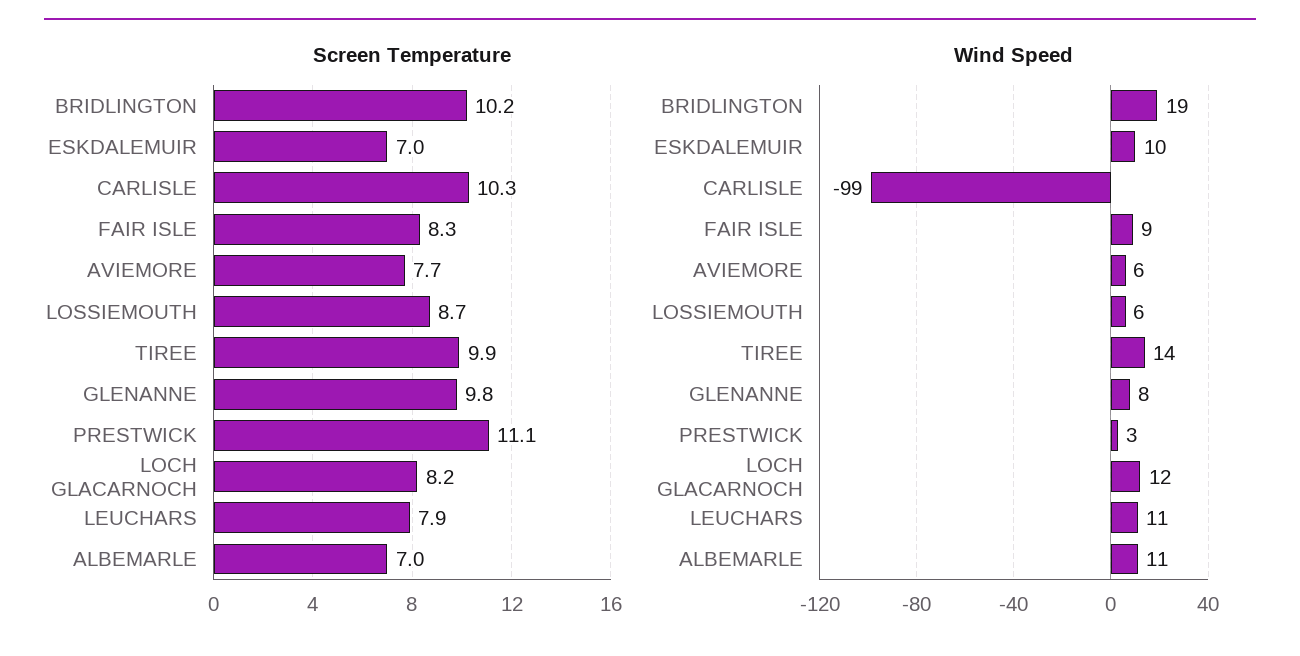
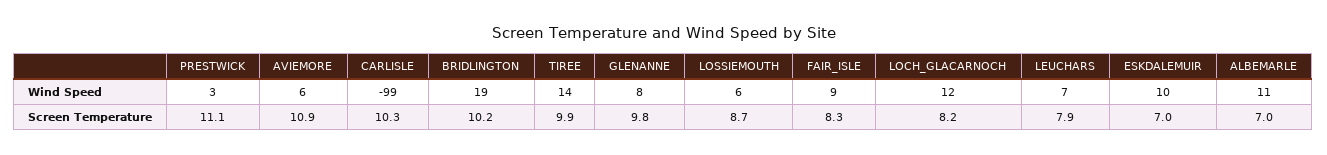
  {
    "Screen Temperature": {
      "BRIDLINGTON": 10.2,
      "ESKDALEMUIR": 7,
      "CARLISLE": 10.3,
      "FAIR ISLE": 8.3,
-     "AVIEMORE": 7.7,
+     "AVIEMORE": 10.9,
      "LOSSIEMOUTH": 8.7,
      "TIREE": 9.9,
      "GLENANNE": 9.8,
      "PRESTWICK": 11.1,
      "LOCH GLACARNOCH": 8.2,
      "LEUCHARS": 7.9,
      "ALBEMARLE": 7
    },
    "Wind Speed": {
      "BRIDLINGTON": 19,
      "ESKDALEMUIR": 10,
      "CARLISLE": -99,
      "FAIR ISLE": 9,
      "AVIEMORE": 6,
      "LOSSIEMOUTH": 6,
      "TIREE": 14,
      "GLENANNE": 8,
      "PRESTWICK": 3,
      "LOCH GLACARNOCH": 12,
-     "LEUCHARS": 11,
+     "LEUCHARS": 7,
      "ALBEMARLE": 11
    }
  }

